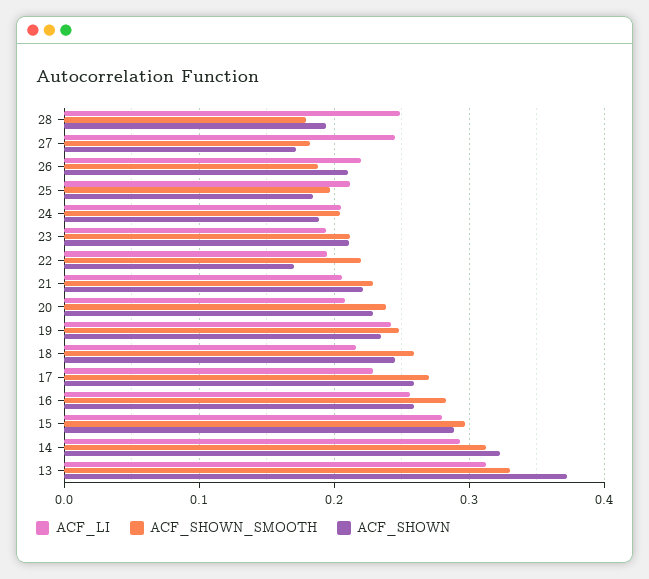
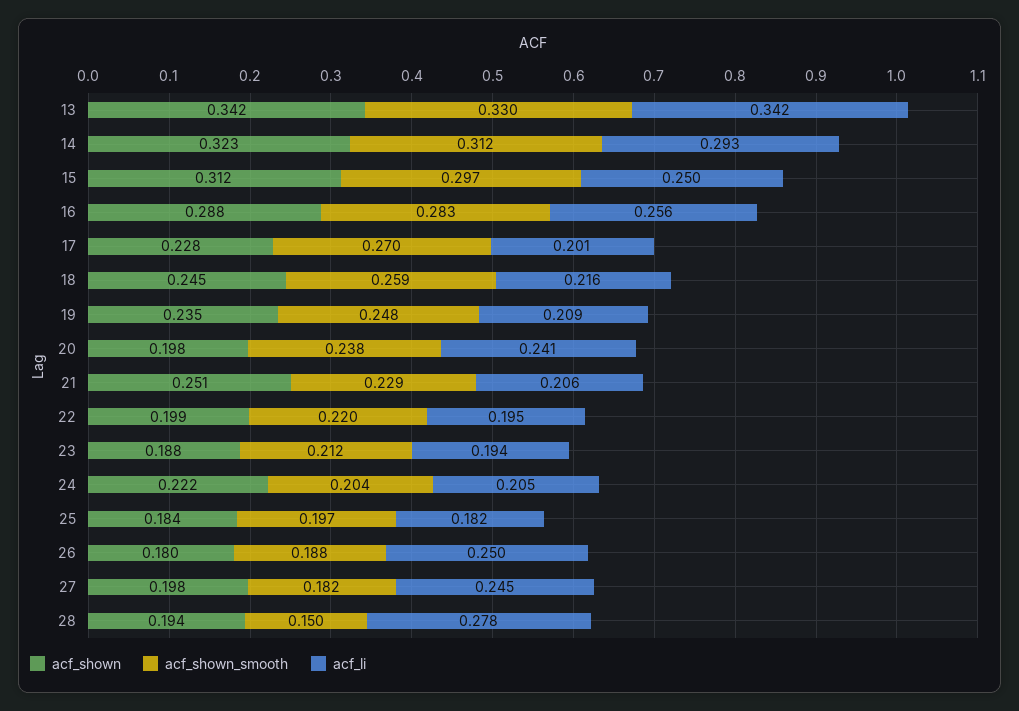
  {
    "ACF_LI": {
-     "28": 0.25,
+     "28": 0.278,
      "27": 0.245,
-     "26": 0.22,
+     "26": 0.25,
-     "25": 0.21,
+     "25": 0.182,
      "24": 0.205,
      "23": 0.194,
      "22": 0.195,
      "21": 0.206,
-     "20": 0.21,
+     "20": 0.241,
-     "19": 0.24,
+     "19": 0.209,
      "18": 0.216,
-     "17": 0.23,
+     "17": 0.201,
      "16": 0.256,
-     "15": 0.28,
+     "15": 0.25,
      "14": 0.293,
-     "13": 0.31
+     "13": 0.342
    },
    "ACF_SHOWN_SMOOTH": {
-     "28": 0.18,
+     "28": 0.15,
      "27": 0.182,
      "26": 0.188,
      "25": 0.197,
      "24": 0.204,
      "23": 0.212,
      "22": 0.22,
      "21": 0.229,
      "20": 0.238,
      "19": 0.248,
      "18": 0.259,
      "17": 0.27,
      "16": 0.283,
      "15": 0.297,
      "14": 0.312,
      "13": 0.33
    },
    "ACF_SHOWN": {
      "28": 0.194,
-     "27": 0.17,
+     "27": 0.198,
-     "26": 0.21,
+     "26": 0.18,
      "25": 0.184,
-     "24": 0.19,
+     "24": 0.222,
-     "23": 0.21,
+     "23": 0.188,
-     "22": 0.17,
+     "22": 0.199,
-     "21": 0.22,
+     "21": 0.251,
-     "20": 0.23,
+     "20": 0.198,
      "19": 0.235,
      "18": 0.245,
-     "17": 0.26,
+     "17": 0.228,
-     "16": 0.26,
+     "16": 0.288,
-     "15": 0.29,
+     "15": 0.312,
      "14": 0.323,
-     "13": 0.37
+     "13": 0.342
    }
  }

